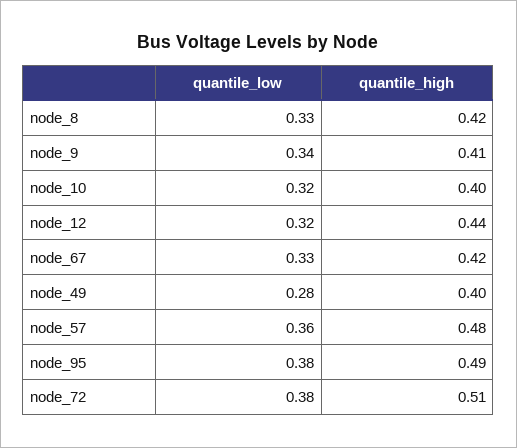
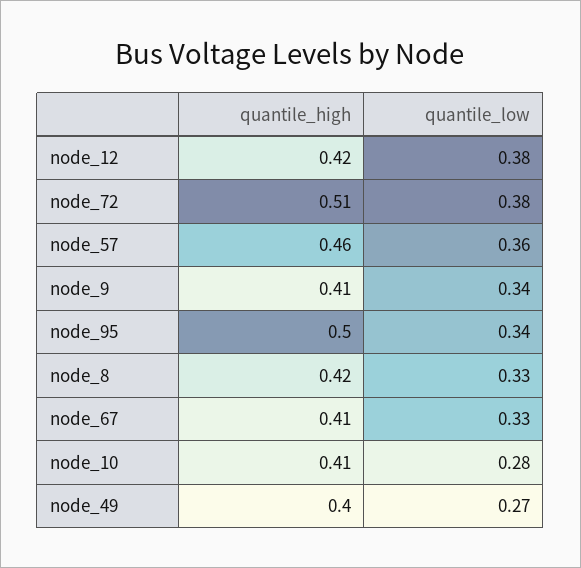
  {
    "quantile_low": {
      "node_8": 0.33,
      "node_9": 0.34,
-     "node_10": 0.32,
+     "node_10": 0.28,
-     "node_12": 0.32,
+     "node_12": 0.38,
      "node_67": 0.33,
-     "node_49": 0.28,
+     "node_49": 0.27,
      "node_57": 0.36,
-     "node_95": 0.38,
+     "node_95": 0.34,
      "node_72": 0.38
    },
    "quantile_high": {
      "node_8": 0.42,
      "node_9": 0.41,
-     "node_10": 0.4,
+     "node_10": 0.41,
-     "node_12": 0.44,
+     "node_12": 0.42,
-     "node_67": 0.42,
+     "node_67": 0.41,
      "node_49": 0.4,
-     "node_57": 0.48,
+     "node_57": 0.46,
-     "node_95": 0.49,
+     "node_95": 0.5,
      "node_72": 0.51
    }
  }

